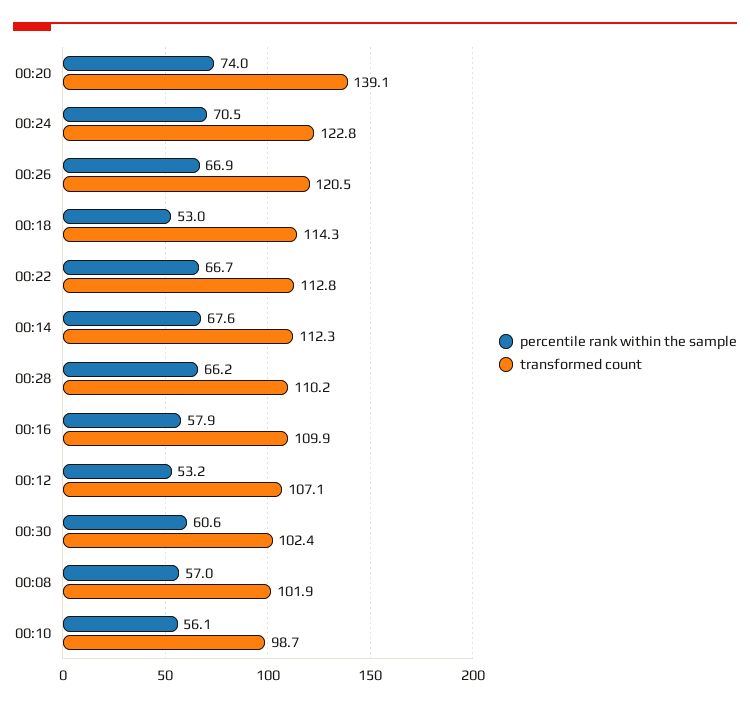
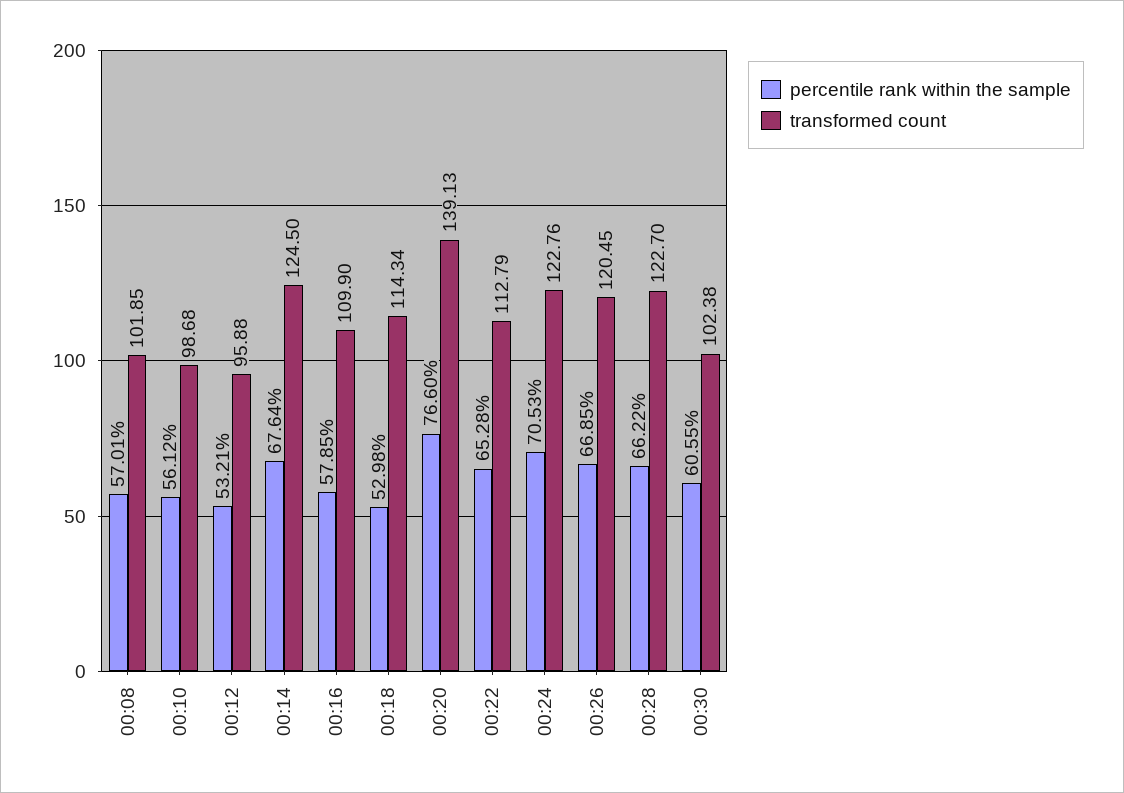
  {
    "percentile rank within the sample": {
-     "00:20": 74,
+     "00:20": 76.6,
      "00:24": 70.53,
      "00:26": 66.85,
      "00:18": 52.98,
-     "00:22": 66.7,
+     "00:22": 65.28,
      "00:14": 67.64,
      "00:28": 66.22,
      "00:16": 57.85,
      "00:12": 53.21,
      "00:30": 60.55,
      "00:08": 57.01,
      "00:10": 56.12
    },
    "transformed count": {
      "00:20": 139.13,
      "00:24": 122.76,
      "00:26": 120.45,
      "00:18": 114.34,
      "00:22": 112.79,
-     "00:14": 112.3,
+     "00:14": 124.5,
-     "00:28": 110.2,
+     "00:28": 122.7,
      "00:16": 109.9,
-     "00:12": 107.1,
+     "00:12": 95.88,
      "00:30": 102.38,
      "00:08": 101.85,
      "00:10": 98.68
    }
  }

